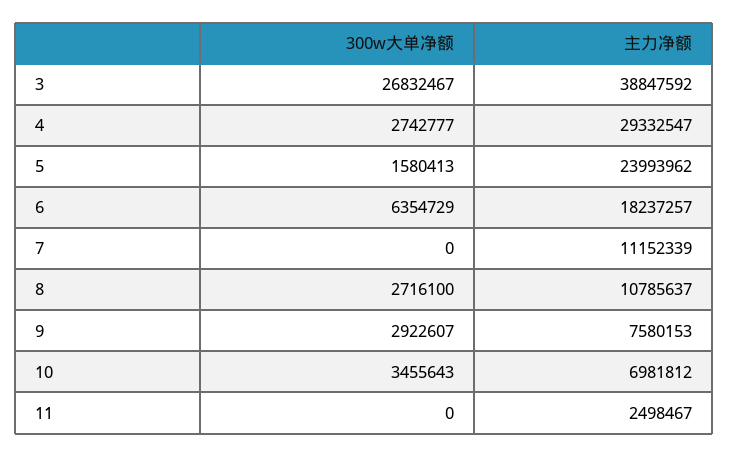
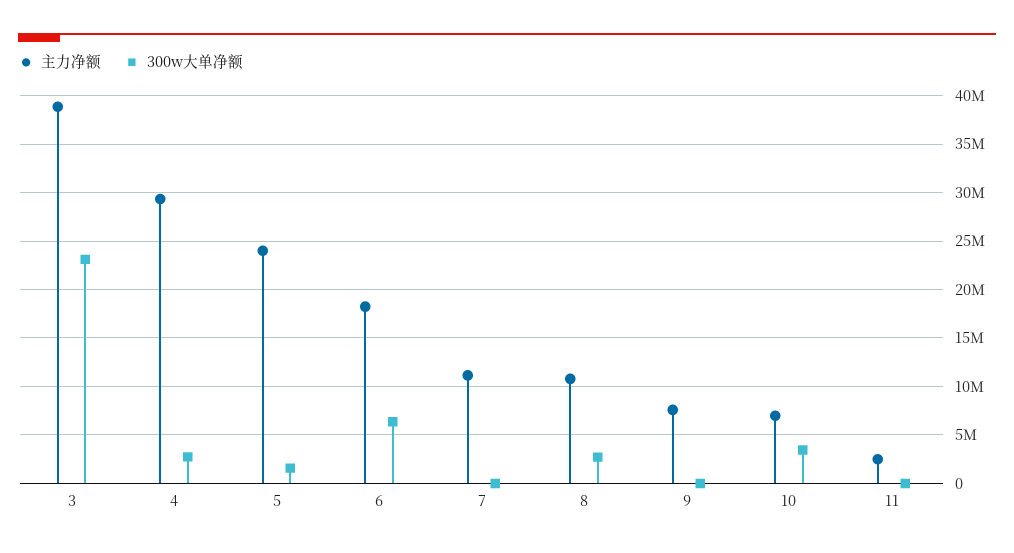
  {
    "300w大单净额": {
-     "3": 26832467,
+     "3": 23000000,
      "4": 2742777,
      "5": 1580413,
      "6": 6354729,
      "7": 0,
      "8": 2716100,
-     "9": 2922607,
+     "9": 0,
      "10": 3455643,
      "11": 0
    },
    "主力净额": {
      "3": 38847592,
      "4": 29332547,
      "5": 23993962,
      "6": 18237257,
      "7": 11152339,
      "8": 10785637,
      "9": 7580153,
      "10": 6981812,
      "11": 2498467
    }
  }

